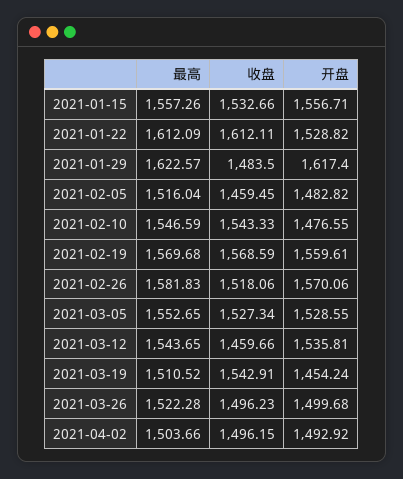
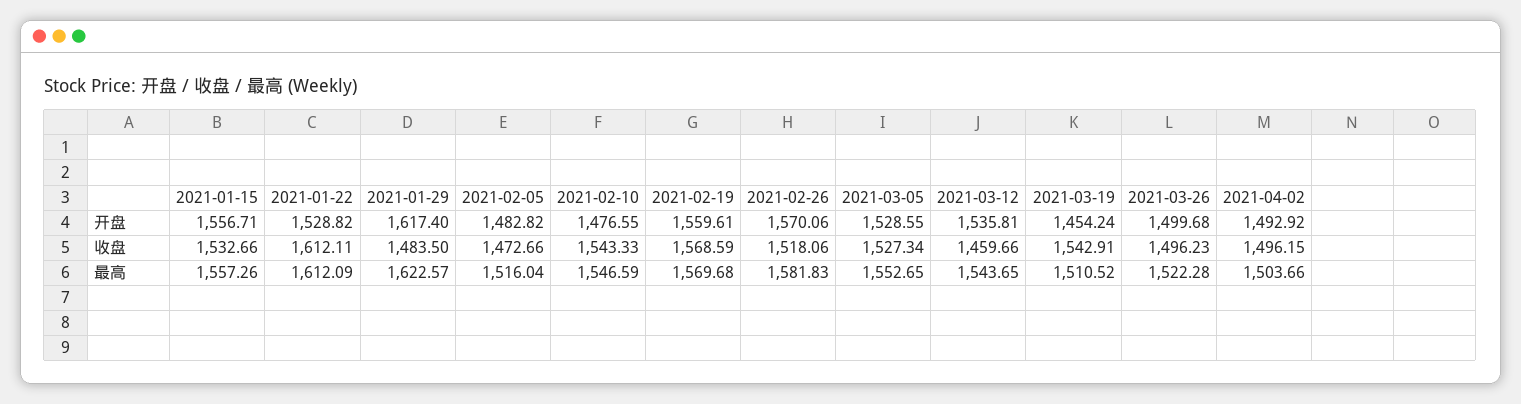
  {
    "最高": {
      "2021-01-15": 1557.26,
      "2021-01-22": 1612.09,
      "2021-01-29": 1622.57,
      "2021-02-05": 1516.04,
      "2021-02-10": 1546.59,
      "2021-02-19": 1569.68,
      "2021-02-26": 1581.83,
      "2021-03-05": 1552.65,
      "2021-03-12": 1543.65,
      "2021-03-19": 1510.52,
      "2021-03-26": 1522.28,
      "2021-04-02": 1503.66
    },
    "收盘": {
      "2021-01-15": 1532.66,
      "2021-01-22": 1612.11,
      "2021-01-29": 1483.5,
-     "2021-02-05": 1459.45,
+     "2021-02-05": 1472.66,
      "2021-02-10": 1543.33,
      "2021-02-19": 1568.59,
      "2021-02-26": 1518.06,
      "2021-03-05": 1527.34,
      "2021-03-12": 1459.66,
      "2021-03-19": 1542.91,
      "2021-03-26": 1496.23,
      "2021-04-02": 1496.15
    },
    "开盘": {
      "2021-01-15": 1556.71,
      "2021-01-22": 1528.82,
      "2021-01-29": 1617.4,
      "2021-02-05": 1482.82,
      "2021-02-10": 1476.55,
      "2021-02-19": 1559.61,
      "2021-02-26": 1570.06,
      "2021-03-05": 1528.55,
      "2021-03-12": 1535.81,
      "2021-03-19": 1454.24,
      "2021-03-26": 1499.68,
      "2021-04-02": 1492.92
    }
  }

